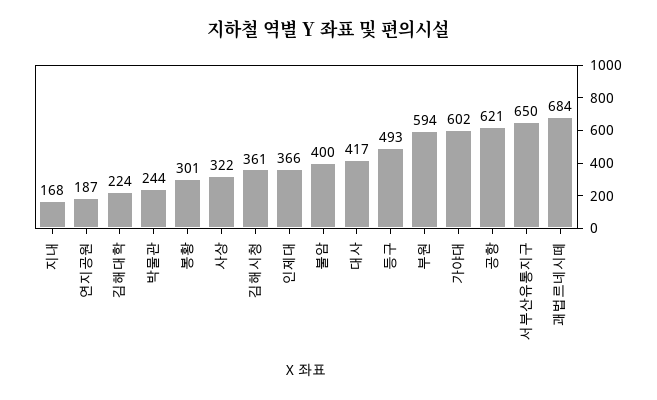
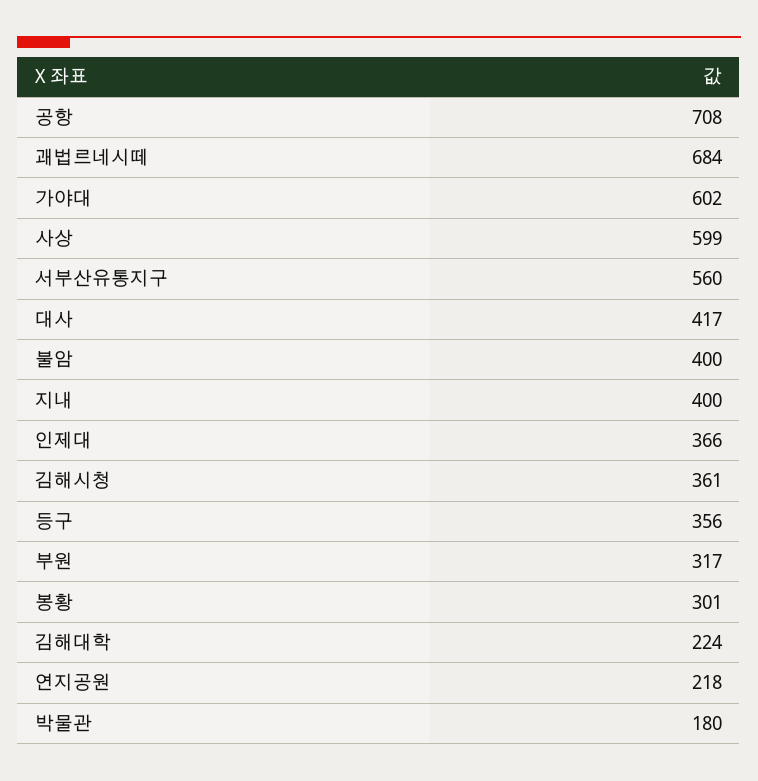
  {
-   "지내": 168,
+   "지내": 400,
-   "연지공원": 187,
+   "연지공원": 218,
    "김해대학": 224,
-   "박물관": 244,
+   "박물관": 180,
    "봉황": 301,
-   "사상": 322,
+   "사상": 599,
    "김해시청": 361,
    "인제대": 366,
    "불암": 400,
    "대사": 417,
-   "등구": 493,
+   "등구": 356,
-   "부원": 594,
+   "부원": 317,
    "가야대": 602,
-   "공항": 621,
+   "공항": 708,
-   "서부산유통지구": 650,
+   "서부산유통지구": 560,
    "괘법르네시떼": 684
  }

